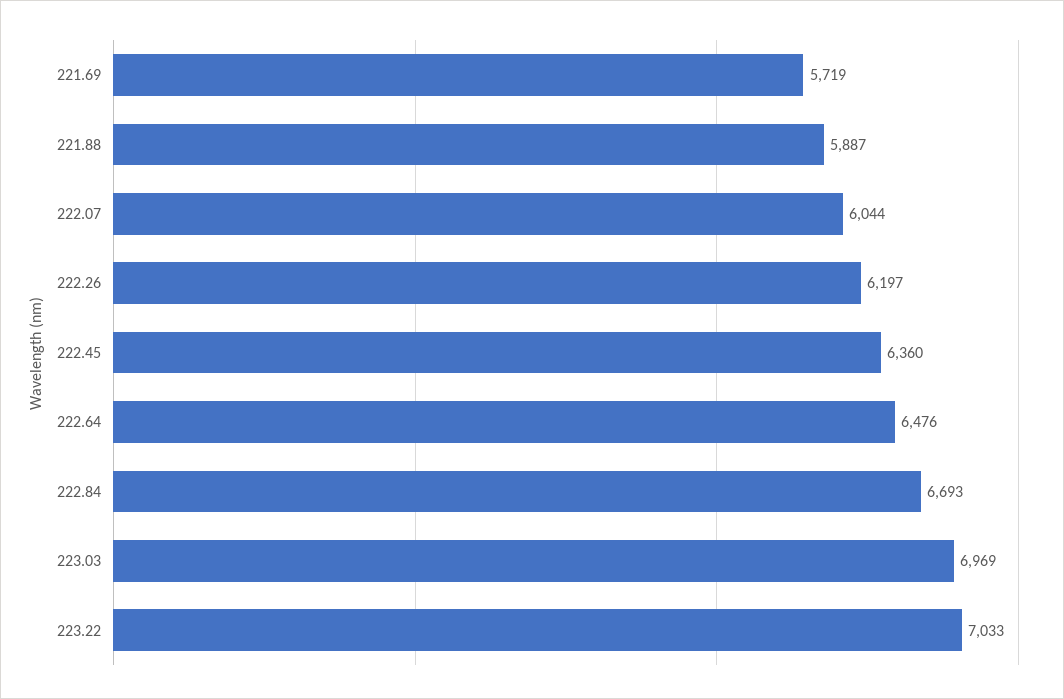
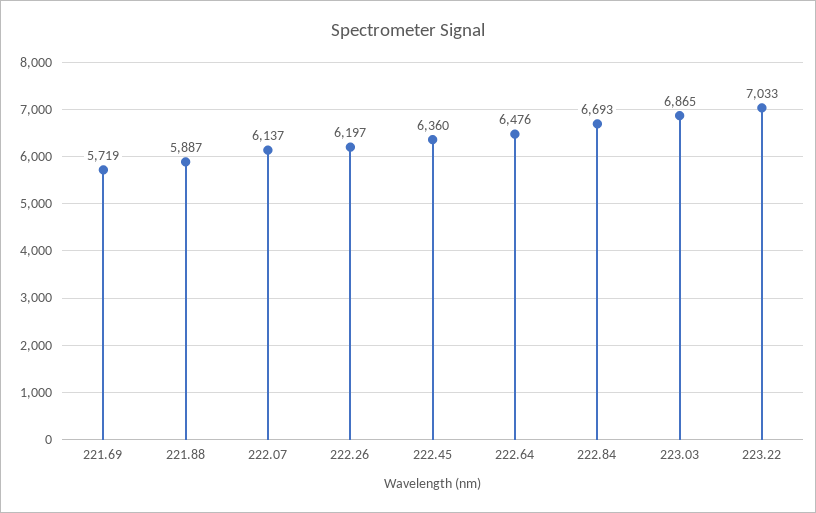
  {
    "221.69": 5719,
    "221.88": 5887,
-   "222.07": 6044,
+   "222.07": 6137,
    "222.26": 6197,
    "222.45": 6360,
    "222.64": 6476,
    "222.84": 6693,
-   "223.03": 6969,
+   "223.03": 6865,
    "223.22": 7033
  }

